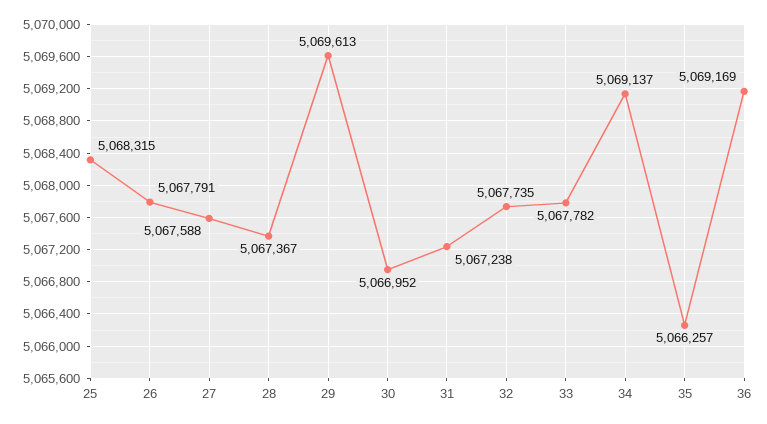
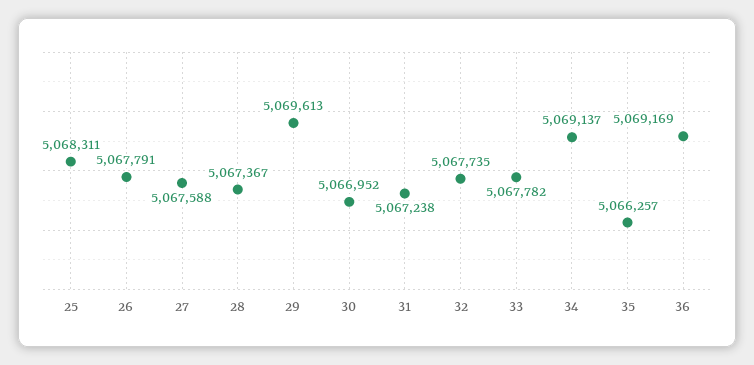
  {
-   "25": 5068315,
+   "25": 5068311,
    "26": 5067791,
    "27": 5067588,
    "28": 5067367,
    "29": 5069613,
    "30": 5066952,
    "31": 5067238,
    "32": 5067735,
    "33": 5067782,
    "34": 5069137,
    "35": 5066257,
    "36": 5069169
  }

